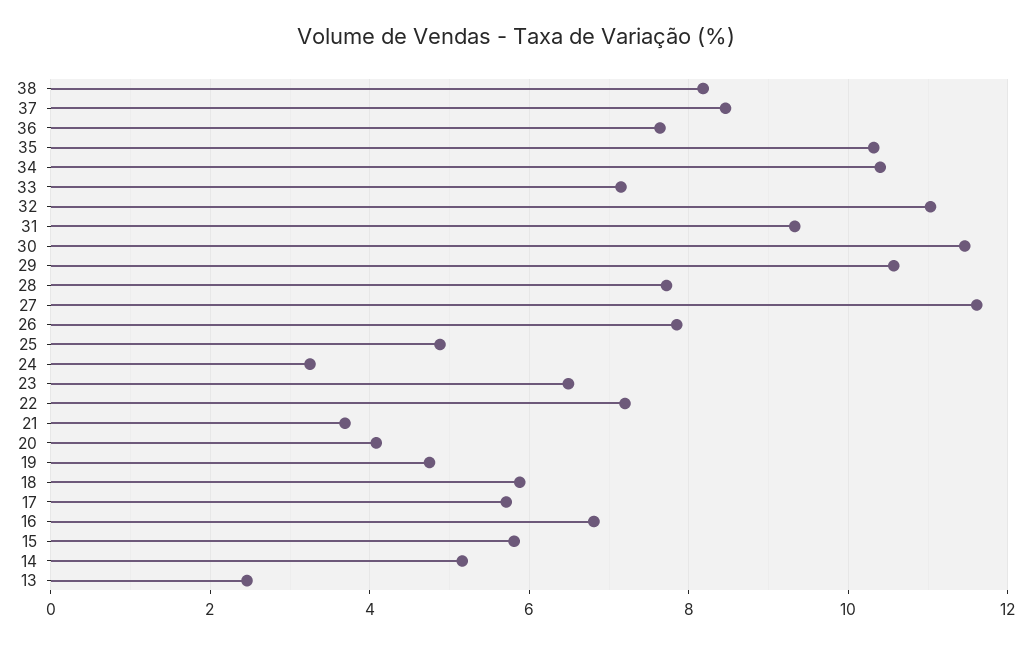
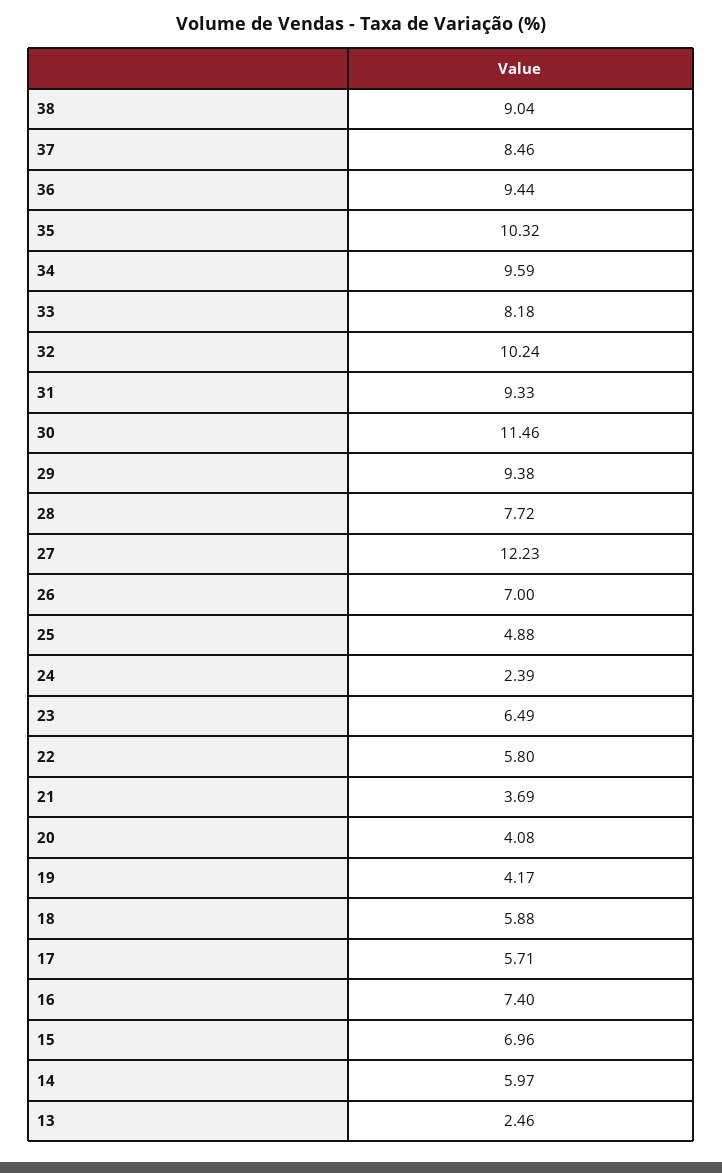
  {
-   "38": 8.2,
+   "38": 9.04,
    "37": 8.46,
-   "36": 7.6,
+   "36": 9.44,
    "35": 10.32,
-   "34": 10.4,
+   "34": 9.59,
-   "33": 7.2,
+   "33": 8.18,
-   "32": 11,
+   "32": 10.24,
    "31": 9.33,
    "30": 11.46,
-   "29": 10.6,
+   "29": 9.38,
    "28": 7.72,
-   "27": 11.6,
+   "27": 12.23,
-   "26": 7.8,
+   "26": 7,
    "25": 4.88,
-   "24": 3.2,
+   "24": 2.39,
    "23": 6.49,
-   "22": 7.2,
+   "22": 5.8,
    "21": 3.69,
    "20": 4.08,
-   "19": 4.8,
+   "19": 4.17,
    "18": 5.88,
    "17": 5.71,
-   "16": 6.8,
+   "16": 7.4,
-   "15": 5.8,
+   "15": 6.96,
-   "14": 5.2,
+   "14": 5.97,
    "13": 2.46
  }

